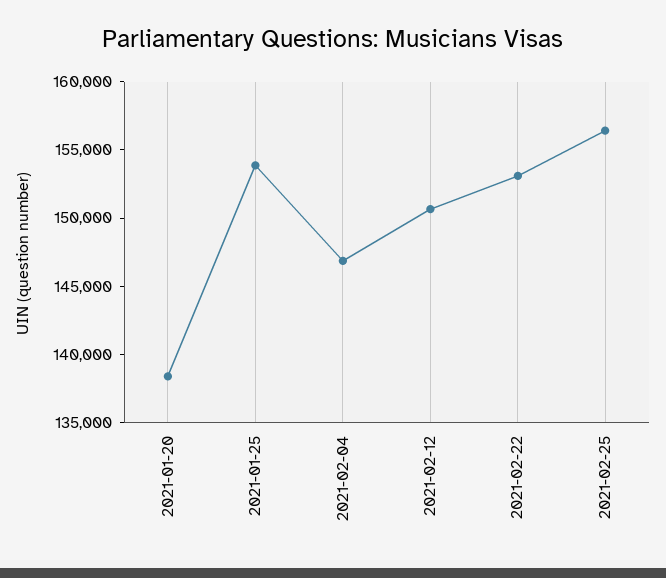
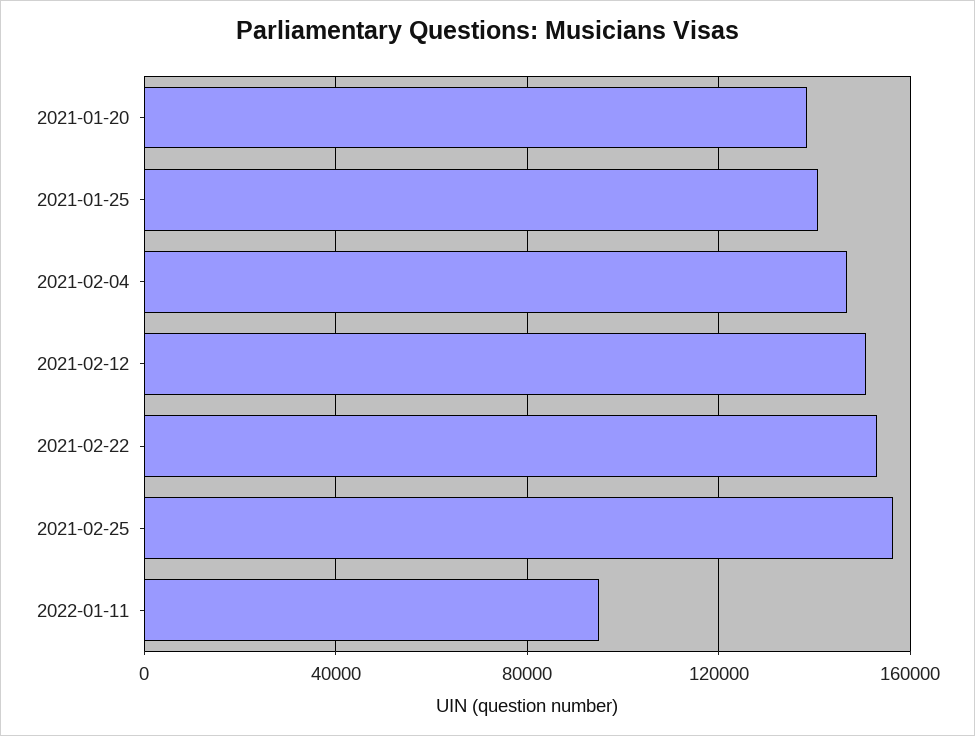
  {
    "2021-01-20": 138000,
-   "2021-01-25": 154000,
+   "2021-01-25": 140000,
    "2021-02-04": 147000,
    "2021-02-12": 151000,
    "2021-02-22": 153000,
-   "2021-02-25": 156000
+   "2021-02-25": 156000,
+   "2022-01-11": 95000
  }

